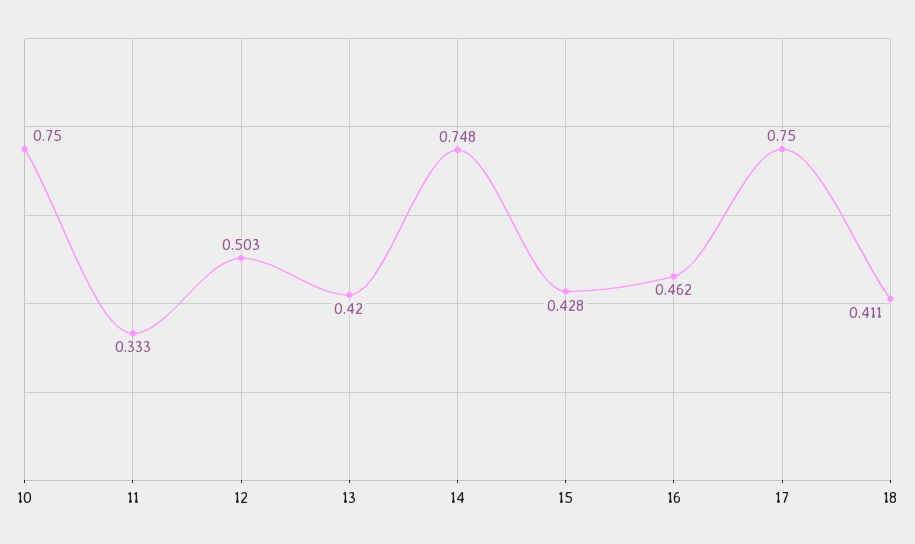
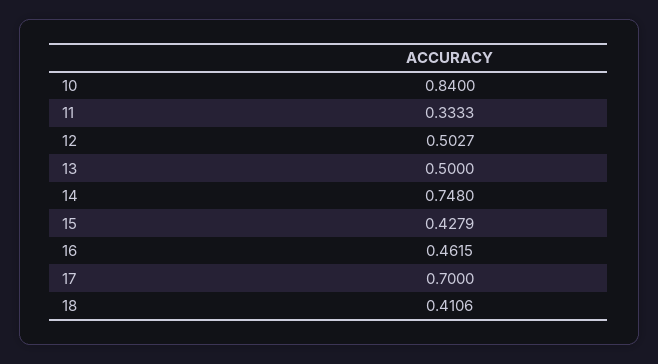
  {
-   "10": 0.75,
+   "10": 0.84,
    "11": 0.3333,
    "12": 0.5027,
-   "13": 0.42,
+   "13": 0.5,
    "14": 0.748,
    "15": 0.4279,
    "16": 0.4615,
-   "17": 0.75,
+   "17": 0.7,
    "18": 0.4106
  }

